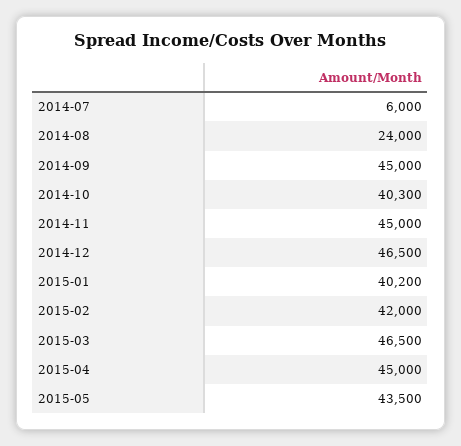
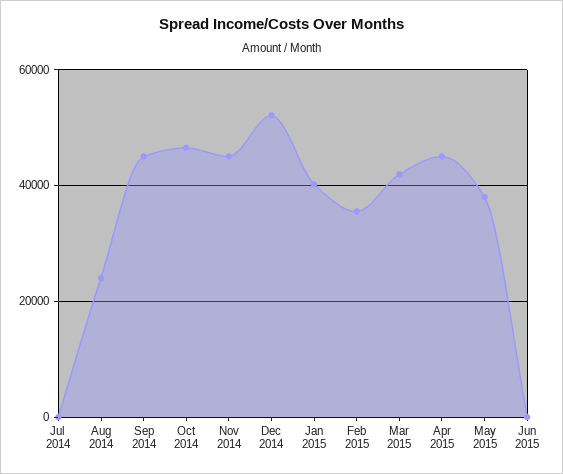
  {
-   "2014-07": 6000,
+   "2014-07": 0,
    "2014-08": 24000,
    "2014-09": 45000,
-   "2014-10": 40300,
+   "2014-10": 46000,
    "2014-11": 45000,
-   "2014-12": 46500,
+   "2014-12": 52000,
    "2015-01": 40200,
-   "2015-02": 42000,
+   "2015-02": 36000,
-   "2015-03": 46500,
+   "2015-03": 42000,
    "2015-04": 45000,
-   "2015-05": 43500
+   "2015-05": 38000,
+   "Jun 2015": 0
  }

